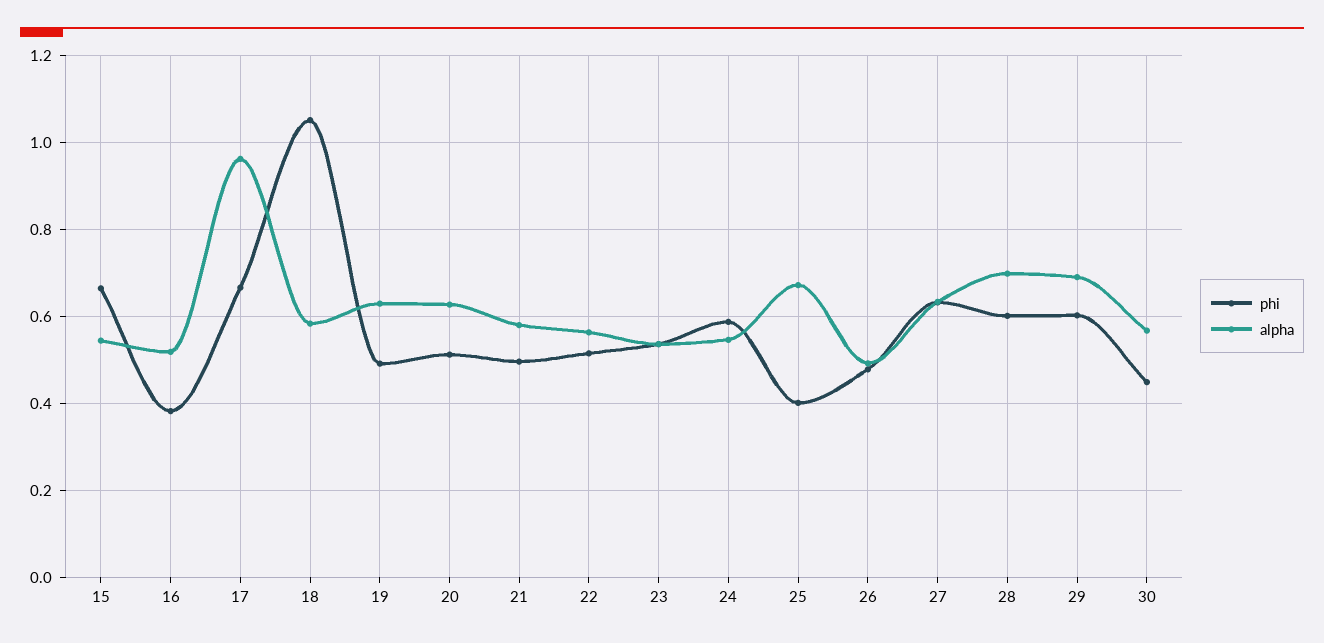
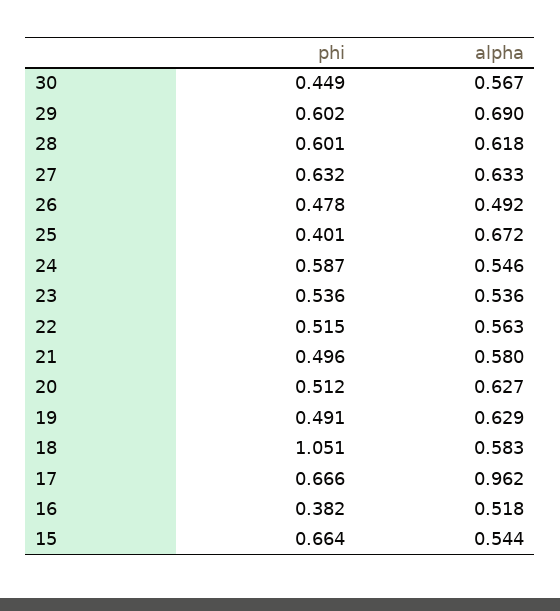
  {
    "phi": {
      "15": 0.664,
      "16": 0.382,
      "17": 0.666,
      "18": 1.051,
      "19": 0.491,
      "20": 0.512,
      "21": 0.496,
      "22": 0.515,
      "23": 0.536,
      "24": 0.587,
      "25": 0.401,
      "26": 0.478,
      "27": 0.632,
      "28": 0.601,
      "29": 0.602,
      "30": 0.449
    },
    "alpha": {
      "15": 0.544,
      "16": 0.518,
      "17": 0.962,
      "18": 0.583,
      "19": 0.629,
      "20": 0.627,
      "21": 0.58,
      "22": 0.563,
      "23": 0.536,
      "24": 0.546,
      "25": 0.672,
      "26": 0.492,
      "27": 0.633,
-     "28": 0.7,
+     "28": 0.618,
      "29": 0.69,
      "30": 0.567
    }
  }

